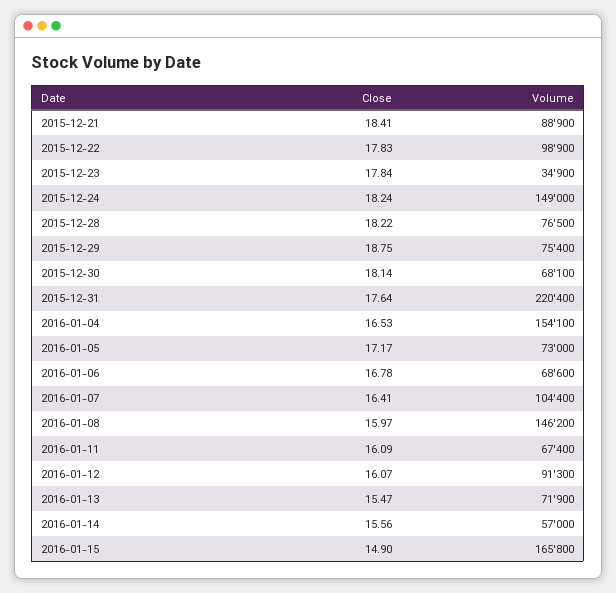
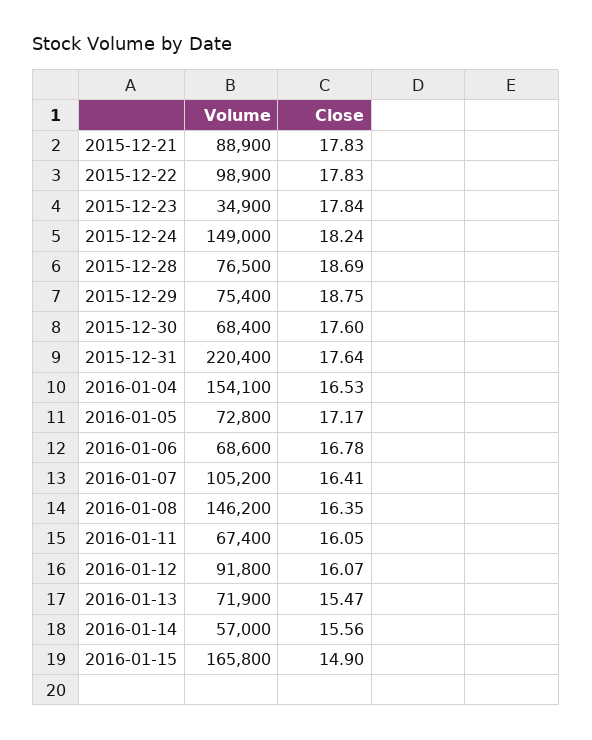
  {
    "Close": {
-     "2015-12-21": 18.41,
+     "2015-12-21": 17.83,
      "2015-12-22": 17.83,
      "2015-12-23": 17.84,
      "2015-12-24": 18.24,
-     "2015-12-28": 18.22,
+     "2015-12-28": 18.69,
      "2015-12-29": 18.75,
-     "2015-12-30": 18.14,
+     "2015-12-30": 17.6,
      "2015-12-31": 17.64,
      "2016-01-04": 16.53,
      "2016-01-05": 17.17,
      "2016-01-06": 16.78,
      "2016-01-07": 16.41,
-     "2016-01-08": 15.97,
+     "2016-01-08": 16.35,
-     "2016-01-11": 16.09,
+     "2016-01-11": 16.05,
      "2016-01-12": 16.07,
      "2016-01-13": 15.47,
      "2016-01-14": 15.56,
      "2016-01-15": 14.9
    },
    "Volume": {
      "2015-12-21": 88900,
      "2015-12-22": 98900,
      "2015-12-23": 34900,
      "2015-12-24": 149000,
      "2015-12-28": 76500,
      "2015-12-29": 75400,
-     "2015-12-30": 68100,
+     "2015-12-30": 68400,
      "2015-12-31": 220400,
      "2016-01-04": 154100,
-     "2016-01-05": 73000,
+     "2016-01-05": 72800,
      "2016-01-06": 68600,
-     "2016-01-07": 104400,
+     "2016-01-07": 105200,
      "2016-01-08": 146200,
      "2016-01-11": 67400,
-     "2016-01-12": 91300,
+     "2016-01-12": 91800,
      "2016-01-13": 71900,
      "2016-01-14": 57000,
      "2016-01-15": 165800
    }
  }

